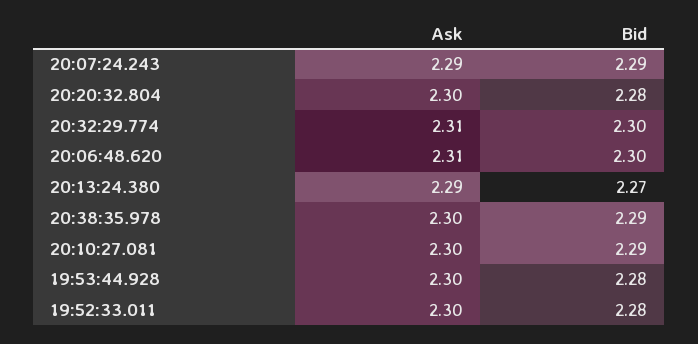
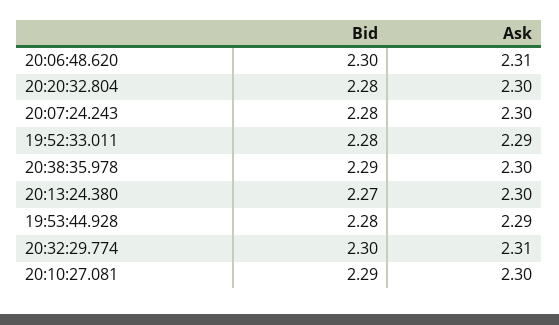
  {
    "Ask": {
-     "20:07:24.243": 2.29,
+     "20:07:24.243": 2.3,
      "20:20:32.804": 2.3,
      "20:32:29.774": 2.31,
      "20:06:48.620": 2.31,
-     "20:13:24.380": 2.29,
+     "20:13:24.380": 2.3,
      "20:38:35.978": 2.3,
      "20:10:27.081": 2.3,
-     "19:53:44.928": 2.3,
+     "19:53:44.928": 2.29,
-     "19:52:33.011": 2.3
+     "19:52:33.011": 2.29
    },
    "Bid": {
-     "20:07:24.243": 2.29,
+     "20:07:24.243": 2.28,
      "20:20:32.804": 2.28,
      "20:32:29.774": 2.3,
      "20:06:48.620": 2.3,
      "20:13:24.380": 2.27,
      "20:38:35.978": 2.29,
      "20:10:27.081": 2.29,
      "19:53:44.928": 2.28,
      "19:52:33.011": 2.28
    }
  }

